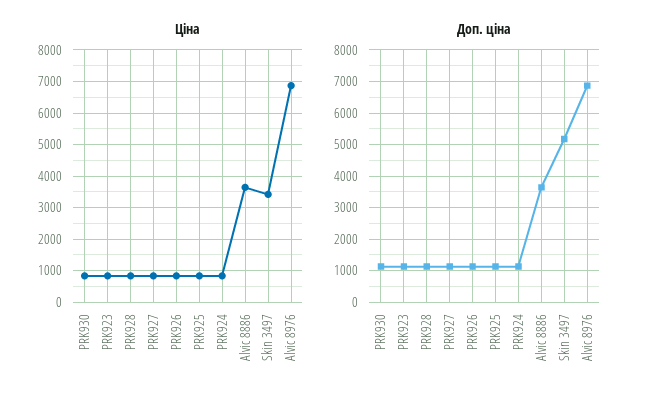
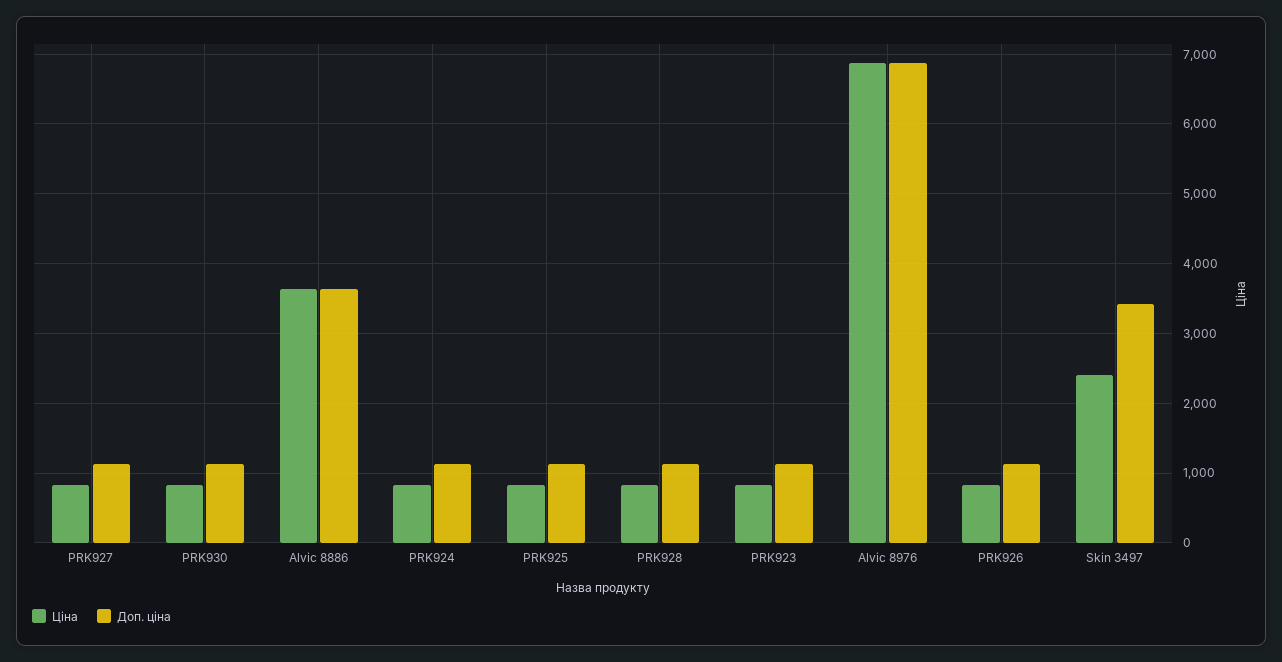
  {
    "Ціна": {
      "PRK930": 800,
      "PRK923": 800,
      "PRK928": 800,
      "PRK927": 800,
      "PRK926": 800,
      "PRK925": 800,
      "PRK924": 800,
      "Alvic 8886": 3600,
-     "Skin 3497": 3400,
+     "Skin 3497": 2400,
      "Alvic 8976": 6900
    },
    "Доп. ціна": {
      "PRK930": 1100,
      "PRK923": 1100,
      "PRK928": 1100,
      "PRK927": 1100,
      "PRK926": 1100,
      "PRK925": 1100,
      "PRK924": 1100,
      "Alvic 8886": 3600,
-     "Skin 3497": 5200,
+     "Skin 3497": 3400,
      "Alvic 8976": 6900
    }
  }

